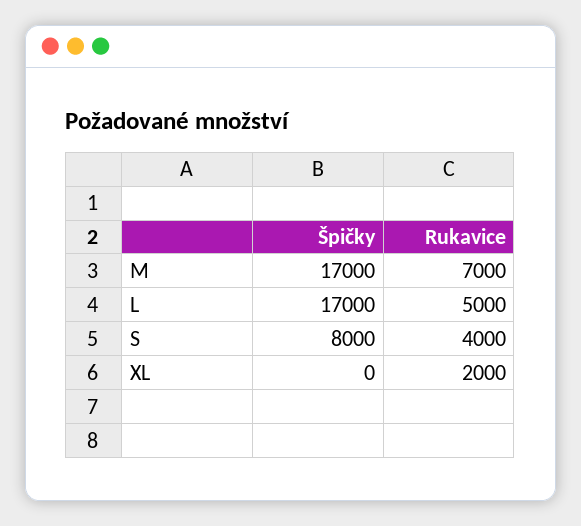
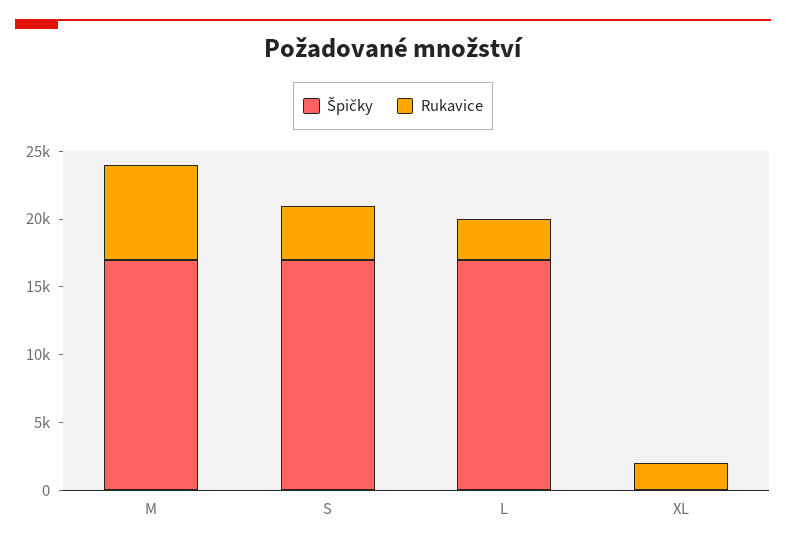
  {
    "Špičky": {
      "M": 17000,
      "L": 17000,
-     "S": 8000,
+     "S": 17000,
      "XL": 0
    },
    "Rukavice": {
      "M": 7000,
-     "L": 5000,
+     "L": 3000,
      "S": 4000,
      "XL": 2000
    }
  }

